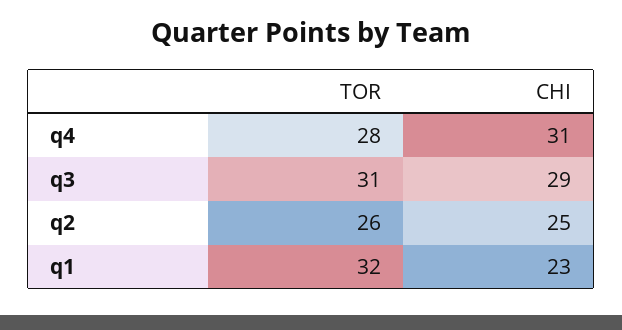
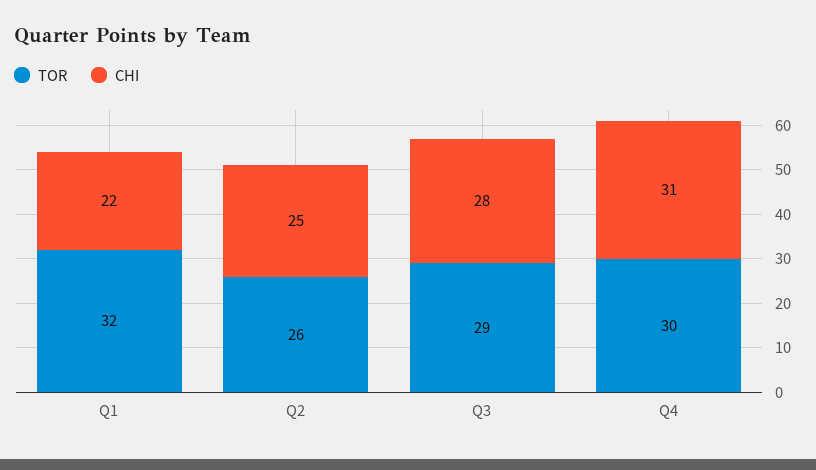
  {
    "TOR": {
-     "q4": 28,
+     "q4": 30,
-     "q3": 31,
+     "q3": 29,
      "q2": 26,
      "q1": 32
    },
    "CHI": {
      "q4": 31,
-     "q3": 29,
+     "q3": 28,
      "q2": 25,
-     "q1": 23
+     "q1": 22
    }
  }

